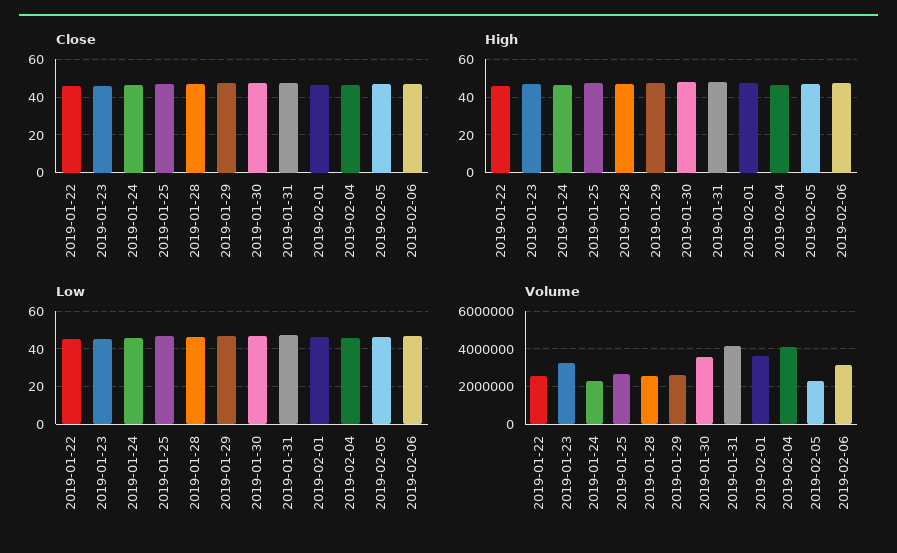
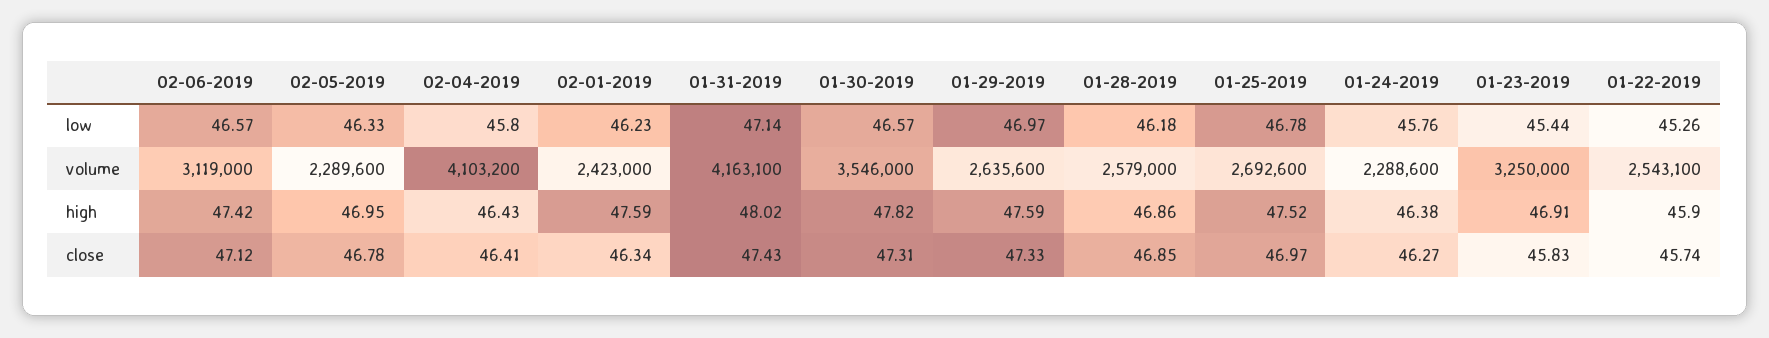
  {
    "Close": {
      "2019-01-22": 45.74,
      "2019-01-23": 45.83,
      "2019-01-24": 46.27,
      "2019-01-25": 46.97,
      "2019-01-28": 46.85,
      "2019-01-29": 47.33,
      "2019-01-30": 47.31,
      "2019-01-31": 47.43,
      "2019-02-01": 46.34,
      "2019-02-04": 46.41,
      "2019-02-05": 46.78,
      "2019-02-06": 47.12
    },
    "High": {
      "2019-01-22": 45.9,
      "2019-01-23": 46.91,
      "2019-01-24": 46.38,
      "2019-01-25": 47.52,
      "2019-01-28": 46.86,
      "2019-01-29": 47.59,
      "2019-01-30": 47.82,
      "2019-01-31": 48.02,
      "2019-02-01": 47.59,
      "2019-02-04": 46.43,
      "2019-02-05": 46.95,
      "2019-02-06": 47.42
    },
    "Low": {
      "2019-01-22": 45.26,
      "2019-01-23": 45.44,
      "2019-01-24": 45.76,
      "2019-01-25": 46.78,
      "2019-01-28": 46.18,
      "2019-01-29": 46.97,
      "2019-01-30": 46.57,
      "2019-01-31": 47.14,
      "2019-02-01": 46.23,
      "2019-02-04": 45.8,
      "2019-02-05": 46.33,
      "2019-02-06": 46.57
    },
    "Volume": {
      "2019-01-22": 2543100,
      "2019-01-23": 3250000,
      "2019-01-24": 2288600,
      "2019-01-25": 2692600,
      "2019-01-28": 2579000,
      "2019-01-29": 2635600,
      "2019-01-30": 3546000,
      "2019-01-31": 4163100,
-     "2019-02-01": 3500000,
+     "2019-02-01": 2423000,
      "2019-02-04": 4103200,
      "2019-02-05": 2289600,
      "2019-02-06": 3119000
    }
  }

